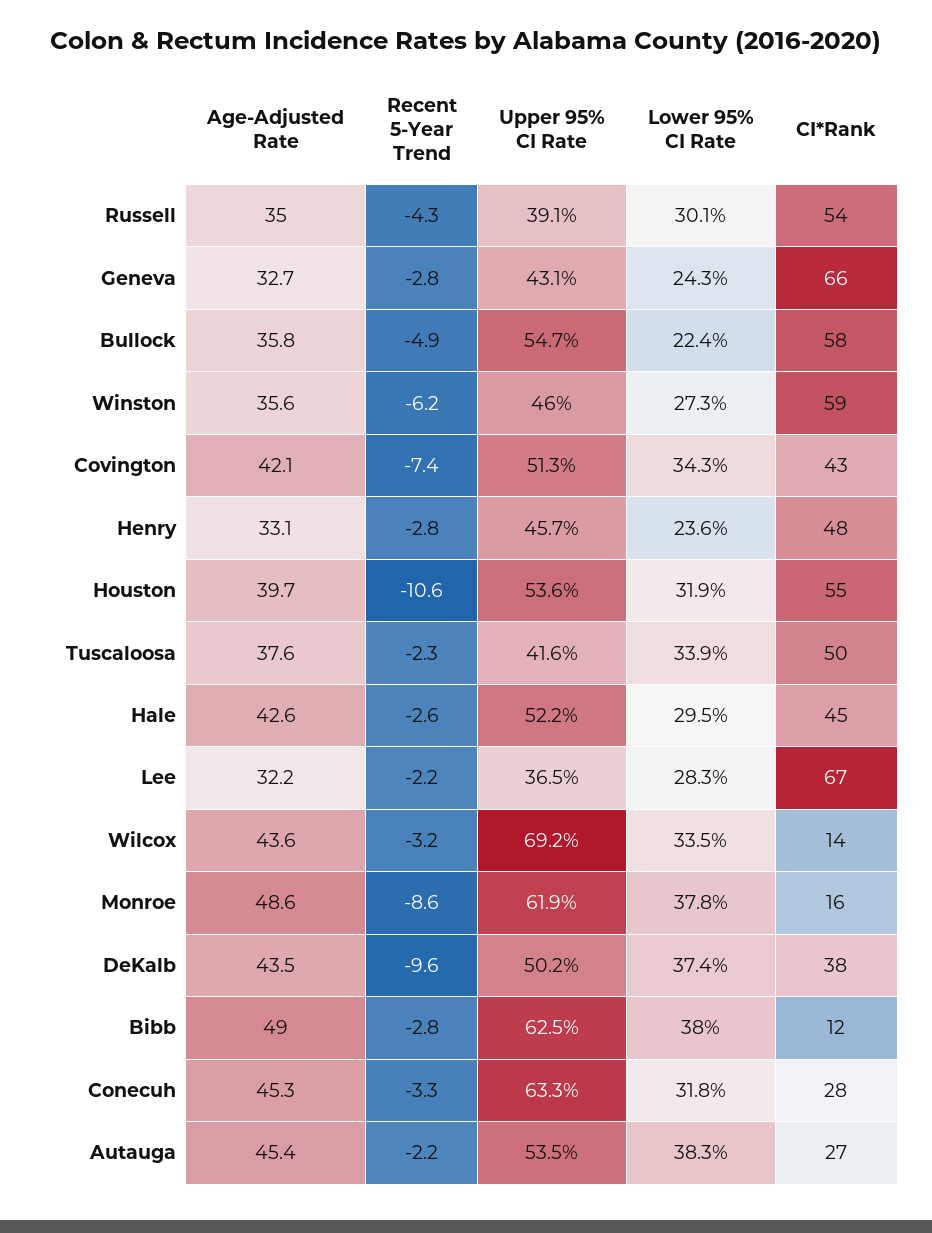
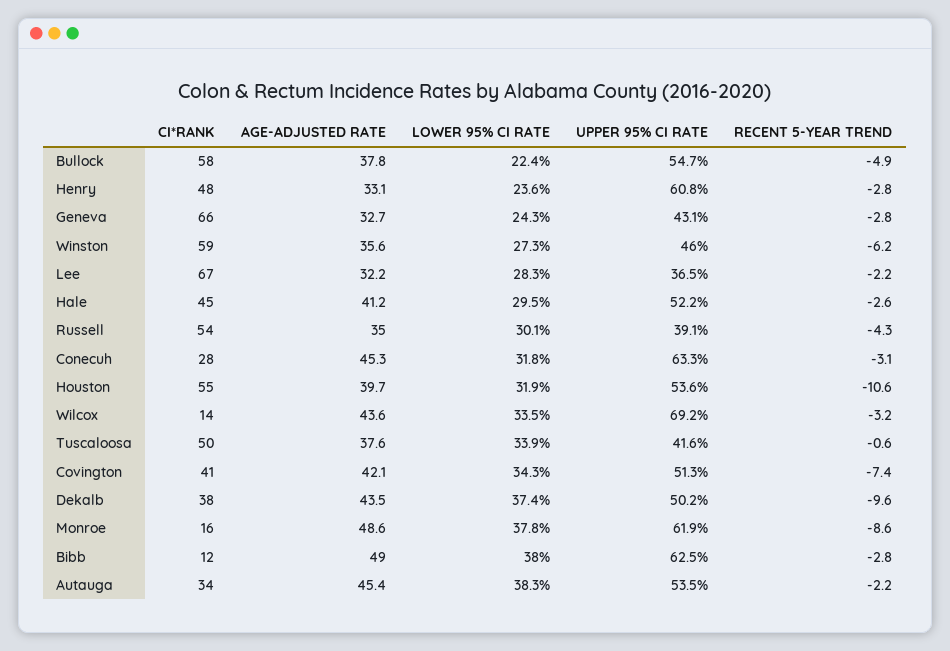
  {
    "Age-Adjusted Rate": {
      "Russell": 35,
      "Geneva": 32.7,
-     "Bullock": 35.8,
+     "Bullock": 37.8,
      "Winston": 35.6,
      "Covington": 42.1,
      "Henry": 33.1,
      "Houston": 39.7,
      "Tuscaloosa": 37.6,
-     "Hale": 42.6,
+     "Hale": 41.2,
      "Lee": 32.2,
      "Wilcox": 43.6,
      "Monroe": 48.6,
      "DeKalb": 43.5,
      "Bibb": 49,
      "Conecuh": 45.3,
      "Autauga": 45.4
    },
    "Recent 5-Year Trend": {
      "Russell": -4.3,
      "Geneva": -2.8,
      "Bullock": -4.9,
      "Winston": -6.2,
      "Covington": -7.4,
      "Henry": -2.8,
      "Houston": -10.6,
-     "Tuscaloosa": -2.3,
+     "Tuscaloosa": -0.6,
      "Hale": -2.6,
      "Lee": -2.2,
      "Wilcox": -3.2,
      "Monroe": -8.6,
      "DeKalb": -9.6,
      "Bibb": -2.8,
-     "Conecuh": -3.3,
+     "Conecuh": -3.1,
      "Autauga": -2.2
    },
    "Upper 95% CI Rate": {
      "Russell": 39.1,
      "Geneva": 43.1,
      "Bullock": 54.7,
      "Winston": 46,
      "Covington": 51.3,
-     "Henry": 45.7,
+     "Henry": 60.8,
      "Houston": 53.6,
      "Tuscaloosa": 41.6,
      "Hale": 52.2,
      "Lee": 36.5,
      "Wilcox": 69.2,
      "Monroe": 61.9,
      "DeKalb": 50.2,
      "Bibb": 62.5,
      "Conecuh": 63.3,
      "Autauga": 53.5
    },
    "Lower 95% CI Rate": {
      "Russell": 30.1,
      "Geneva": 24.3,
      "Bullock": 22.4,
      "Winston": 27.3,
      "Covington": 34.3,
      "Henry": 23.6,
      "Houston": 31.9,
      "Tuscaloosa": 33.9,
      "Hale": 29.5,
      "Lee": 28.3,
      "Wilcox": 33.5,
      "Monroe": 37.8,
      "DeKalb": 37.4,
      "Bibb": 38,
      "Conecuh": 31.8,
      "Autauga": 38.3
    },
    "CI*Rank": {
      "Russell": 54,
      "Geneva": 66,
      "Bullock": 58,
      "Winston": 59,
-     "Covington": 43,
+     "Covington": 41,
      "Henry": 48,
      "Houston": 55,
      "Tuscaloosa": 50,
      "Hale": 45,
      "Lee": 67,
      "Wilcox": 14,
      "Monroe": 16,
      "DeKalb": 38,
      "Bibb": 12,
      "Conecuh": 28,
-     "Autauga": 27
+     "Autauga": 34
    }
  }

